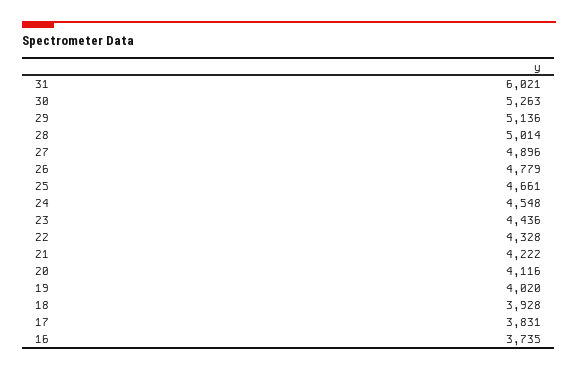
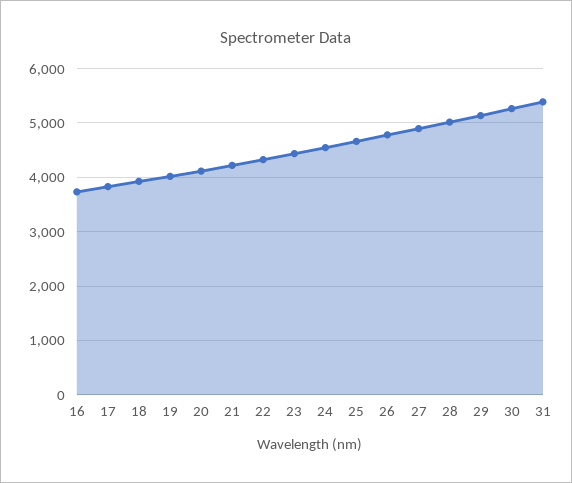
  {
-   "31": 6021,
+   "31": 5400,
    "30": 5263,
    "29": 5136,
    "28": 5014,
    "27": 4896,
    "26": 4779,
    "25": 4661,
    "24": 4548,
    "23": 4436,
    "22": 4328,
    "21": 4222,
    "20": 4116,
    "19": 4020,
    "18": 3928,
    "17": 3831,
    "16": 3735
  }

